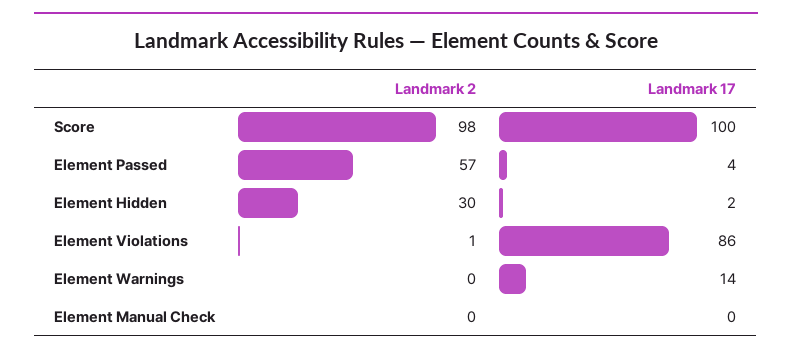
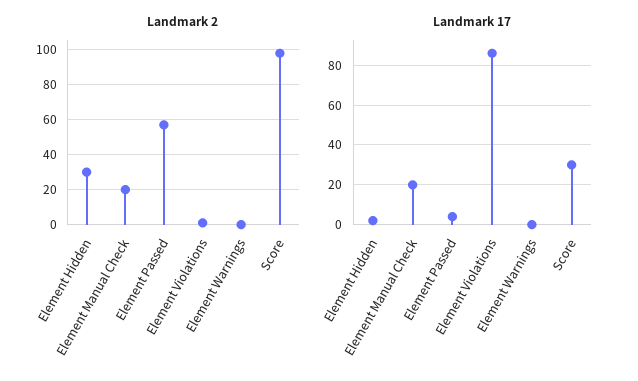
  {
    "Landmark 2": {
      "Score": 98,
      "Element Passed": 57,
      "Element Hidden": 30,
      "Element Violations": 1,
      "Element Warnings": 0,
-     "Element Manual Check": 0
+     "Element Manual Check": 20
    },
    "Landmark 17": {
-     "Score": 100,
+     "Score": 30,
      "Element Passed": 4,
      "Element Hidden": 2,
      "Element Violations": 86,
-     "Element Warnings": 14,
+     "Element Warnings": 0,
-     "Element Manual Check": 0
+     "Element Manual Check": 20
    }
  }

